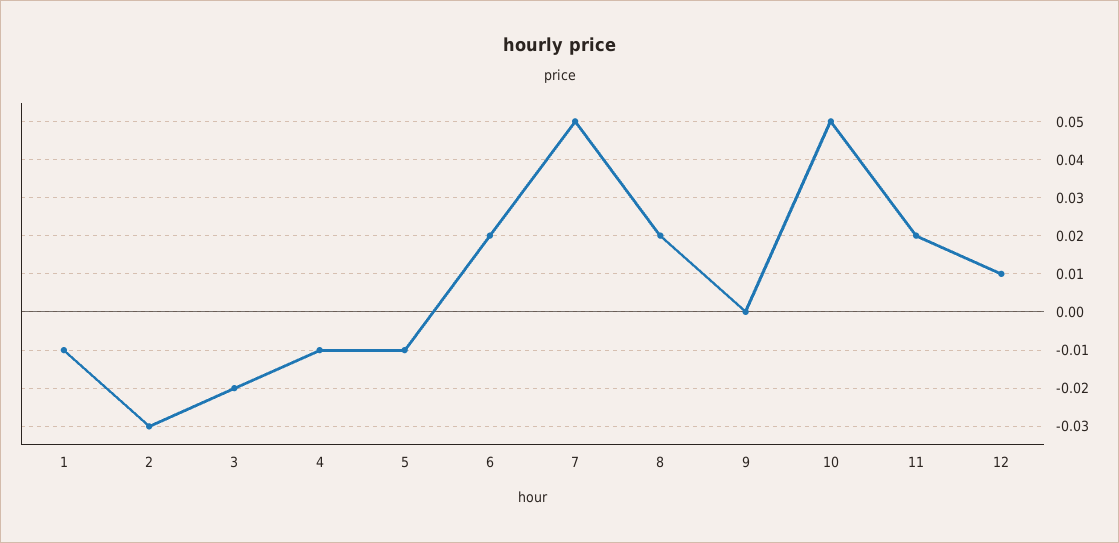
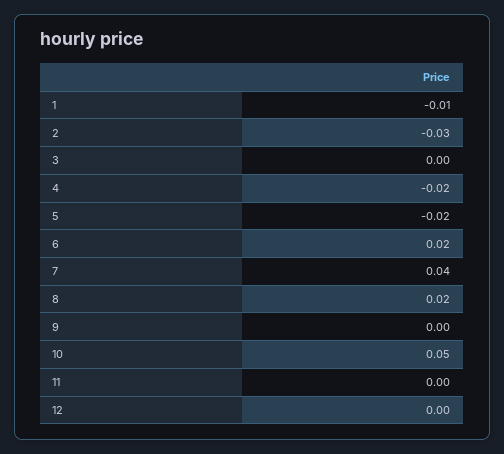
  {
    "1": -0.01,
    "2": -0.03,
-   "3": -0.02,
+   "3": 0,
-   "4": -0.01,
+   "4": -0.02,
-   "5": -0.01,
+   "5": -0.02,
    "6": 0.02,
-   "7": 0.05,
+   "7": 0.04,
    "8": 0.02,
    "9": 0,
    "10": 0.05,
-   "11": 0.02,
+   "11": 0,
-   "12": 0.01
+   "12": 0
  }

